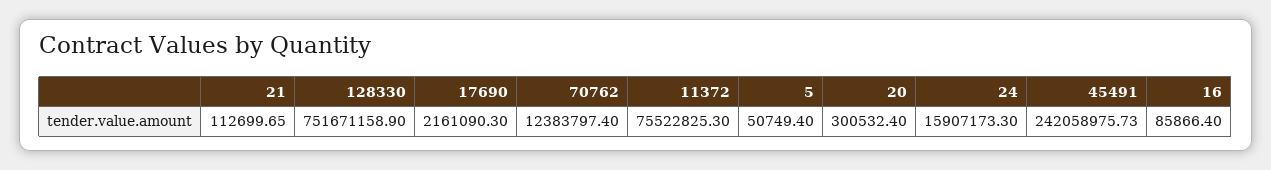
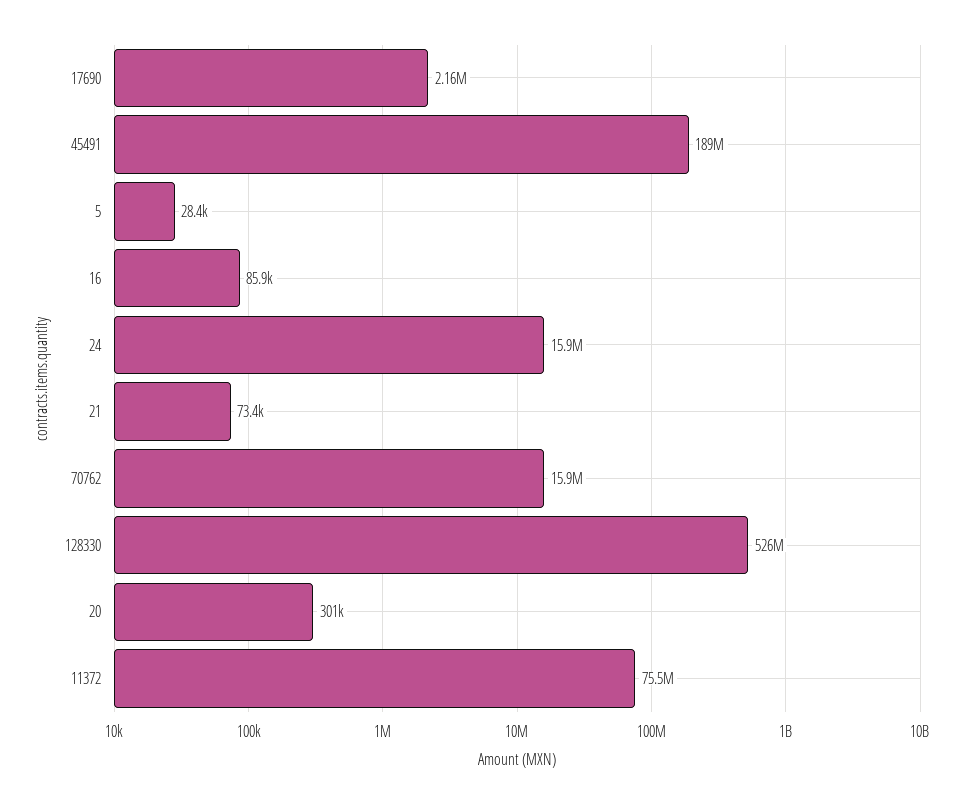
  {
-   "21": 112699.65,
+   "21": 73400,
-   "128330": 751671158.9,
+   "128330": 526000000,
    "17690": 2161090.3,
-   "70762": 12383797.4,
+   "70762": 15900000,
    "11372": 75522825.3,
-   "5": 50749.4,
+   "5": 28400,
    "20": 300532.4,
    "24": 15907173.3,
-   "45491": 242058975.73,
+   "45491": 189000000,
    "16": 85866.4
  }

